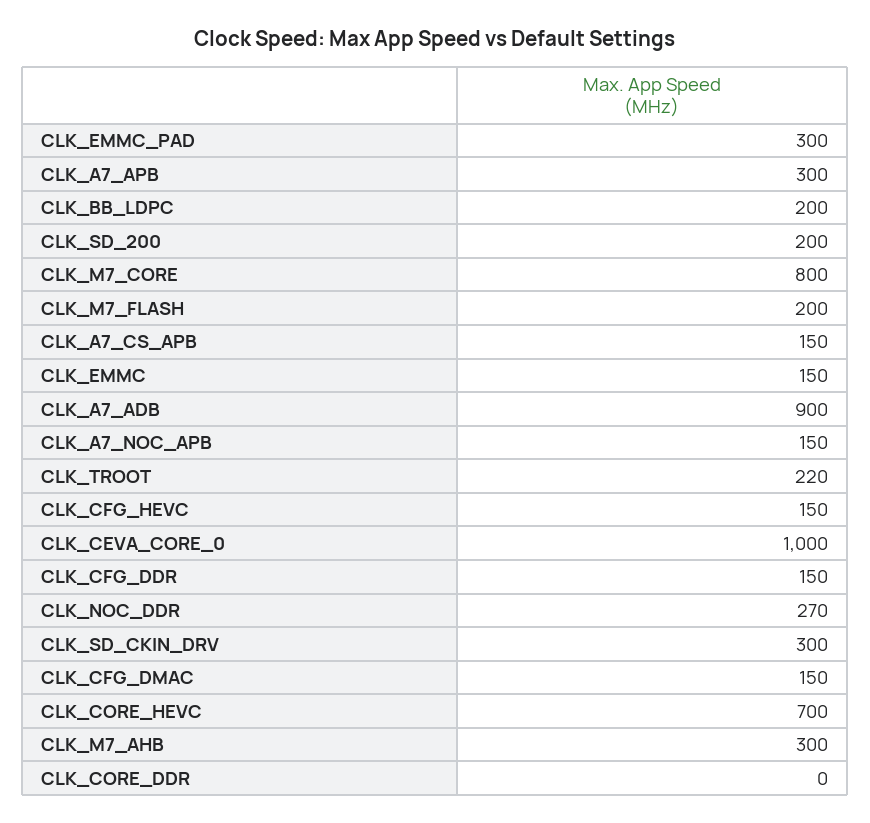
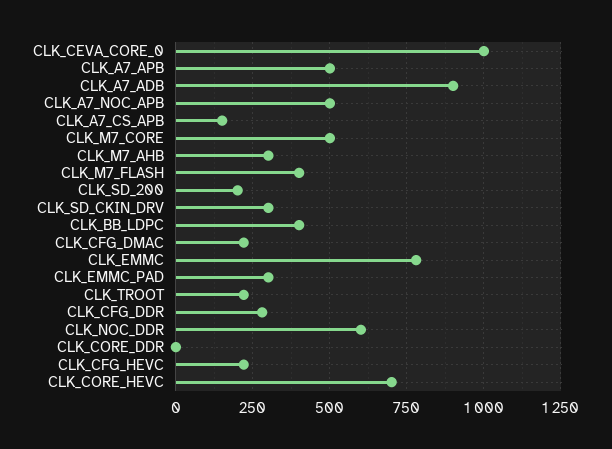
  {
    "CLK_EMMC_PAD": 300,
-   "CLK_A7_APB": 300,
+   "CLK_A7_APB": 500,
-   "CLK_BB_LDPC": 200,
+   "CLK_BB_LDPC": 400,
    "CLK_SD_200": 200,
-   "CLK_M7_CORE": 800,
+   "CLK_M7_CORE": 500,
-   "CLK_M7_FLASH": 200,
+   "CLK_M7_FLASH": 400,
    "CLK_A7_CS_APB": 150,
-   "CLK_EMMC": 150,
+   "CLK_EMMC": 775,
    "CLK_A7_ADB": 900,
-   "CLK_A7_NOC_APB": 150,
+   "CLK_A7_NOC_APB": 500,
    "CLK_TROOT": 220,
-   "CLK_CFG_HEVC": 150,
+   "CLK_CFG_HEVC": 225,
    "CLK_CEVA_CORE_0": 1000,
-   "CLK_CFG_DDR": 150,
+   "CLK_CFG_DDR": 275,
-   "CLK_NOC_DDR": 270,
+   "CLK_NOC_DDR": 600,
    "CLK_SD_CKIN_DRV": 300,
-   "CLK_CFG_DMAC": 150,
+   "CLK_CFG_DMAC": 225,
    "CLK_CORE_HEVC": 700,
    "CLK_M7_AHB": 300,
    "CLK_CORE_DDR": 0
  }

